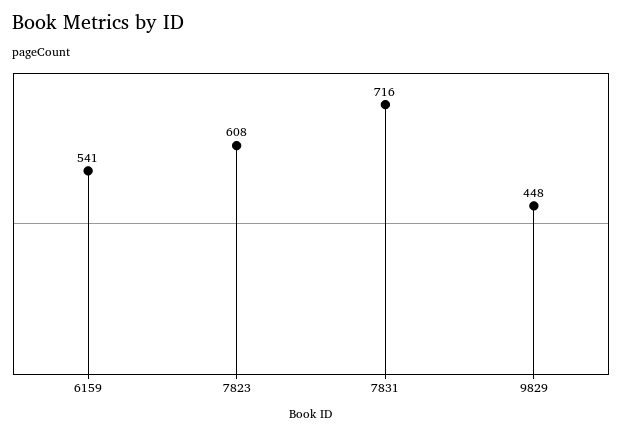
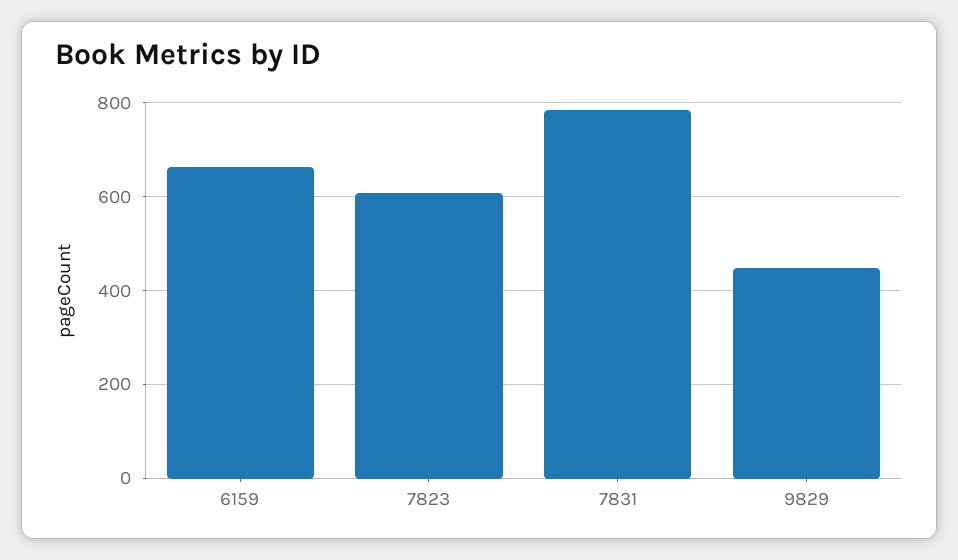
  {
-   "6159": 541,
+   "6159": 660,
    "7823": 608,
-   "7831": 716,
+   "7831": 780,
    "9829": 448
  }

